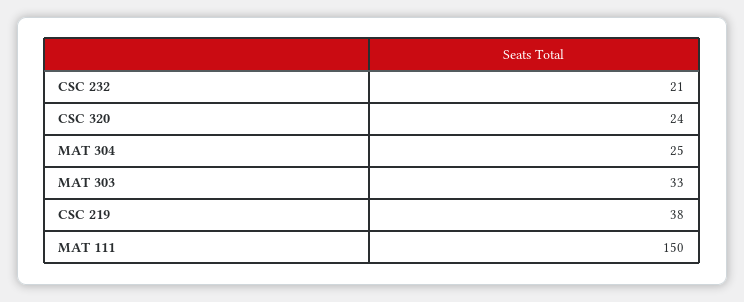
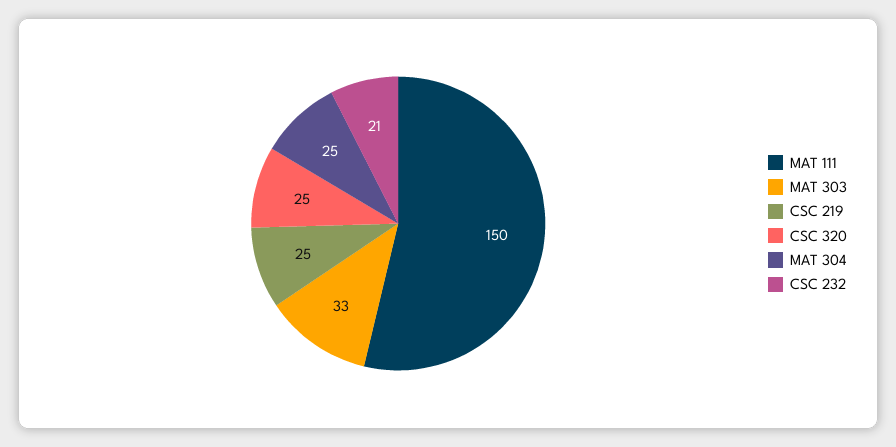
  {
    "CSC 232": 21,
-   "CSC 320": 24,
+   "CSC 320": 25,
    "MAT 304": 25,
    "MAT 303": 33,
-   "CSC 219": 38,
+   "CSC 219": 25,
    "MAT 111": 150
  }

